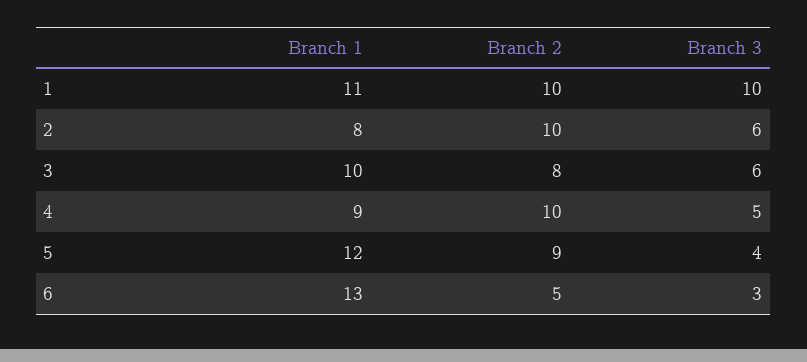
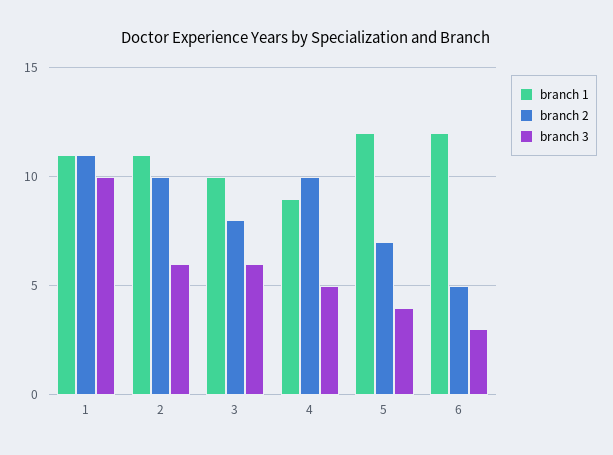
  {
    "Branch 1": {
      "1": 11,
-     "2": 8,
+     "2": 11,
      "3": 10,
      "4": 9,
      "5": 12,
-     "6": 13
+     "6": 12
    },
    "Branch 2": {
-     "1": 10,
+     "1": 11,
      "2": 10,
      "3": 8,
      "4": 10,
-     "5": 9,
+     "5": 7,
      "6": 5
    },
    "Branch 3": {
      "1": 10,
      "2": 6,
      "3": 6,
      "4": 5,
      "5": 4,
      "6": 3
    }
  }

